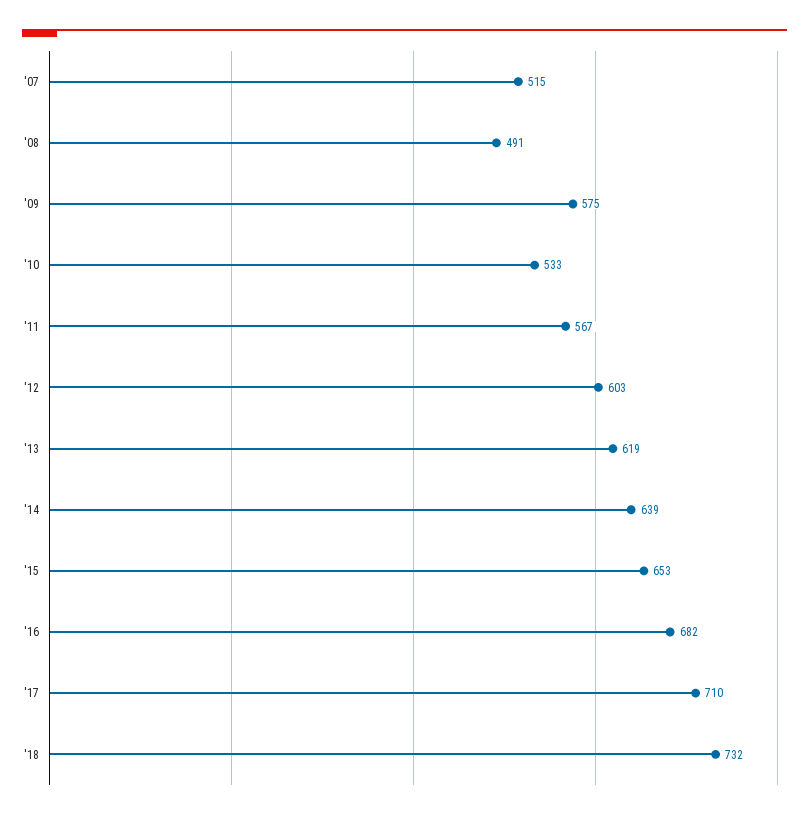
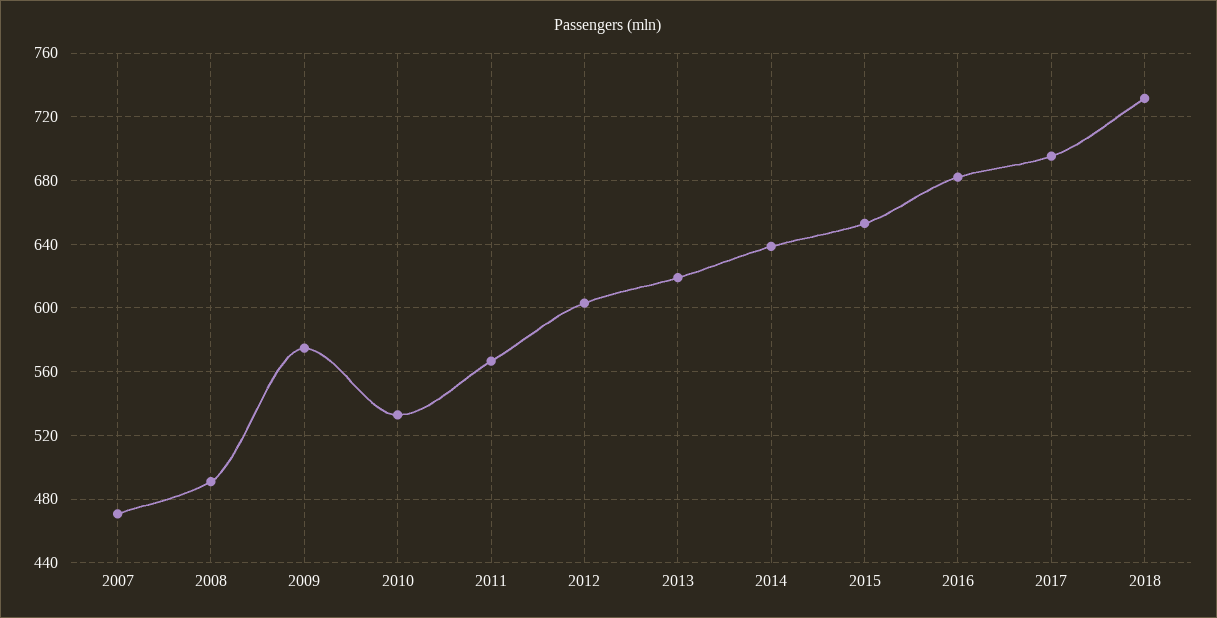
  {
-   "'07": 515,
+   "'07": 470,
    "'08": 491,
    "'09": 575,
    "'10": 533,
    "'11": 567,
    "'12": 603,
    "'13": 619,
    "'14": 639,
    "'15": 653,
    "'16": 682,
-   "'17": 710,
+   "'17": 695,
    "'18": 732
  }

